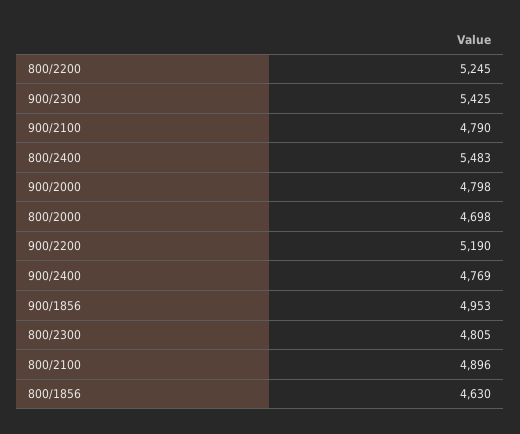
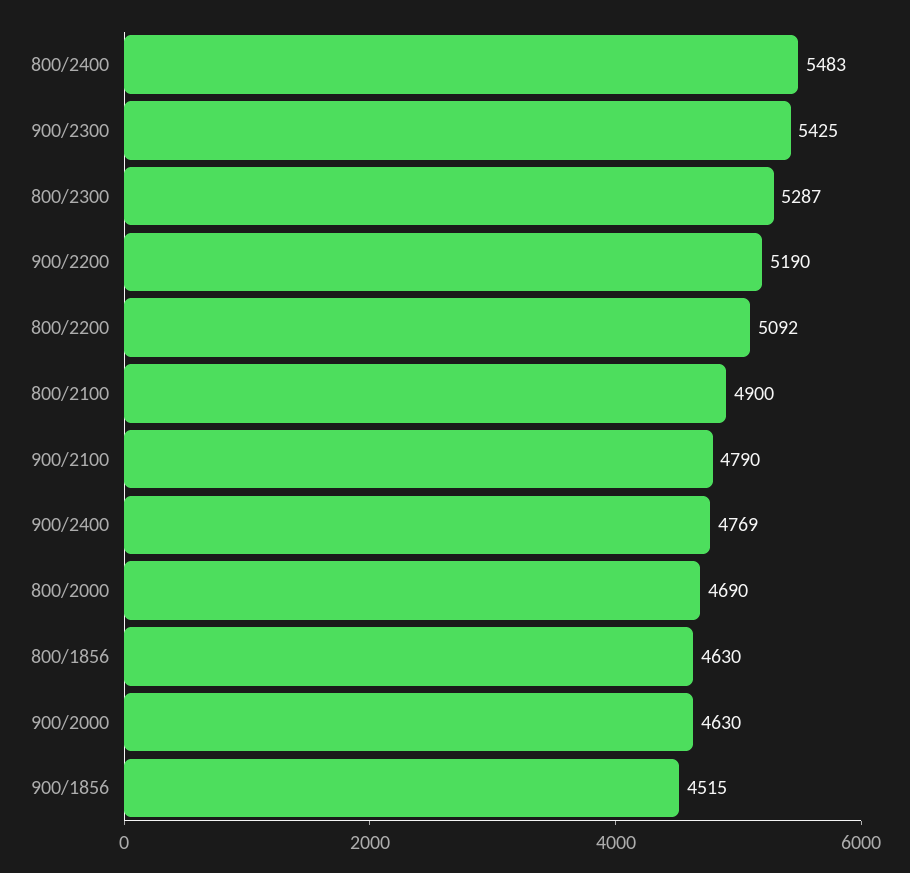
  {
-   "800/2200": 5245,
+   "800/2200": 5092,
    "900/2300": 5425,
    "900/2100": 4790,
    "800/2400": 5483,
-   "900/2000": 4798,
+   "900/2000": 4630,
-   "800/2000": 4698,
+   "800/2000": 4690,
    "900/2200": 5190,
    "900/2400": 4769,
-   "900/1856": 4953,
+   "900/1856": 4515,
-   "800/2300": 4805,
+   "800/2300": 5287,
-   "800/2100": 4896,
+   "800/2100": 4900,
    "800/1856": 4630
  }

